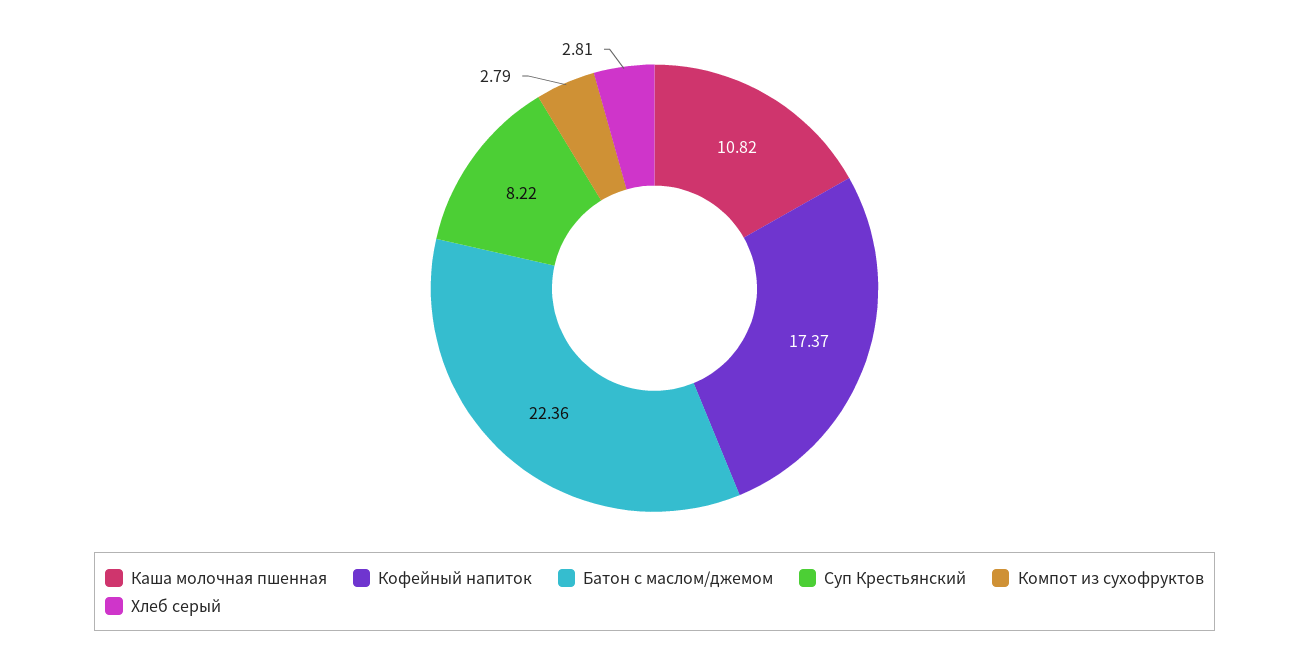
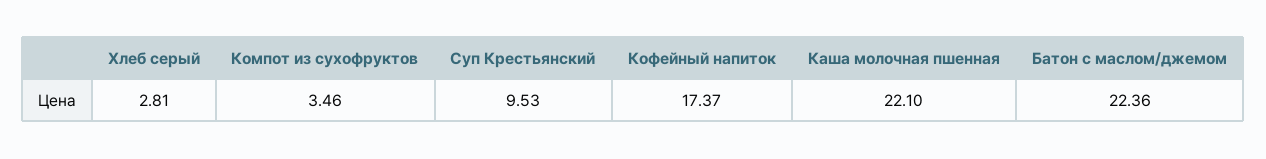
  {
-   "Каша молочная пшенная": 10.82,
+   "Каша молочная пшенная": 22.1,
    "Кофейный напиток": 17.37,
    "Батон с маслом/джемом": 22.36,
-   "Суп Крестьянский": 8.22,
+   "Суп Крестьянский": 9.53,
-   "Компот из сухофруктов": 2.79,
+   "Компот из сухофруктов": 3.46,
    "Хлеб серый": 2.81
  }

